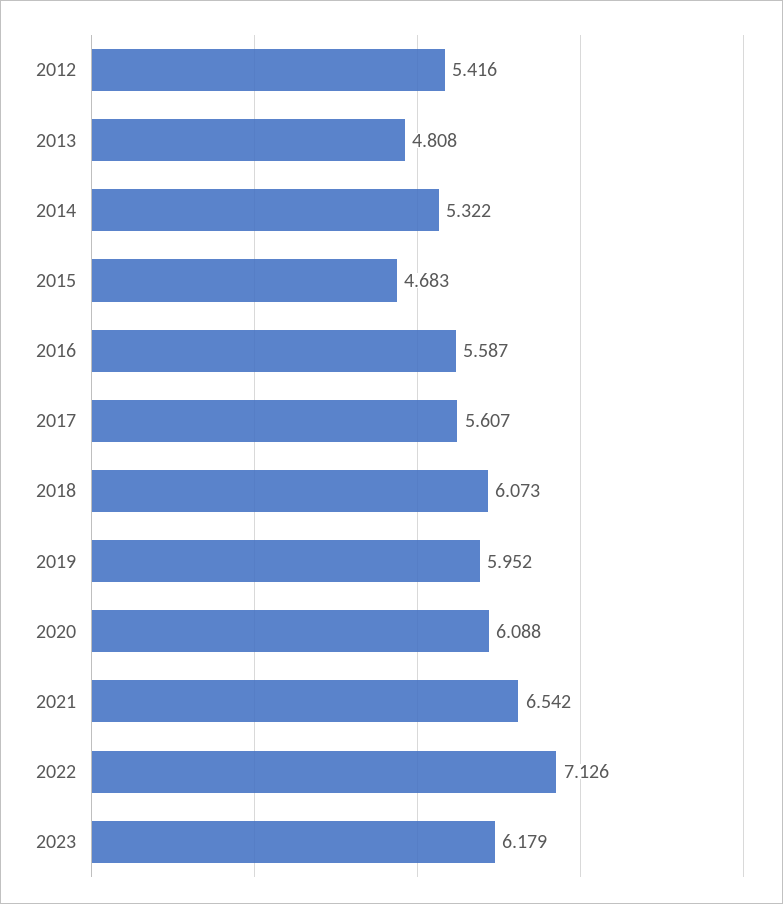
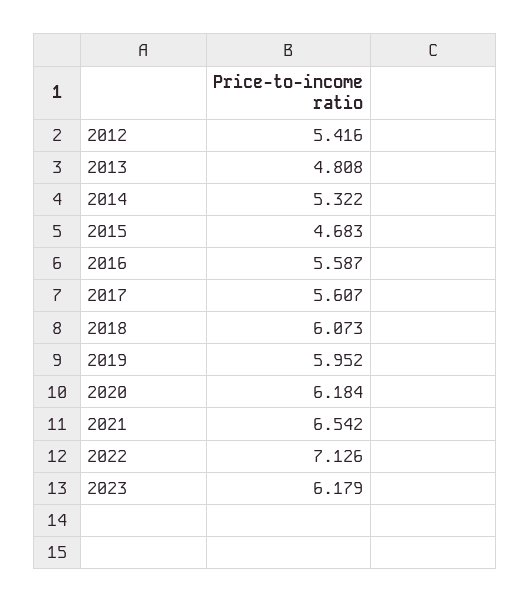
  {
    "2012": 5.416,
    "2013": 4.808,
    "2014": 5.322,
    "2015": 4.683,
    "2016": 5.587,
    "2017": 5.607,
    "2018": 6.073,
    "2019": 5.952,
-   "2020": 6.088,
+   "2020": 6.184,
    "2021": 6.542,
    "2022": 7.126,
    "2023": 6.179
  }

